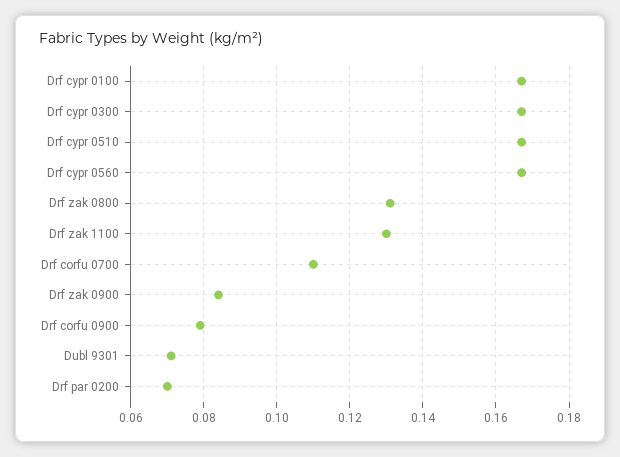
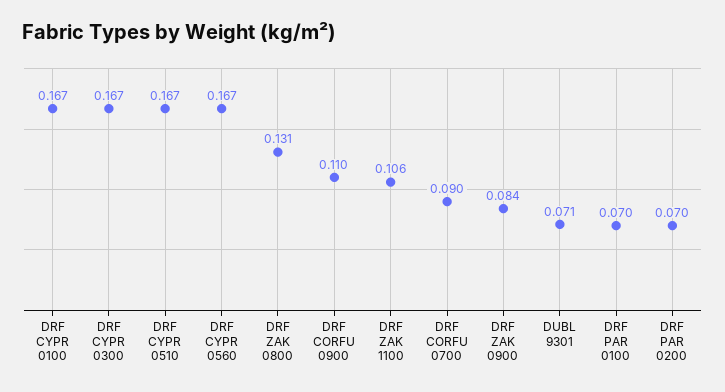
  {
    "Drf cypr 0100": 0.167,
    "Drf cypr 0300": 0.167,
    "Drf cypr 0510": 0.167,
    "Drf cypr 0560": 0.167,
    "Drf zak 0800": 0.131,
-   "Drf zak 1100": 0.13,
+   "Drf zak 1100": 0.106,
-   "Drf corfu 0700": 0.11,
+   "Drf corfu 0700": 0.09,
    "Drf zak 0900": 0.084,
-   "Drf corfu 0900": 0.08,
+   "Drf corfu 0900": 0.11,
    "Dubl 9301": 0.071,
-   "Drf par 0200": 0.07
+   "Drf par 0200": 0.07,
+   "DRF PAR 0100": 0.07
  }

